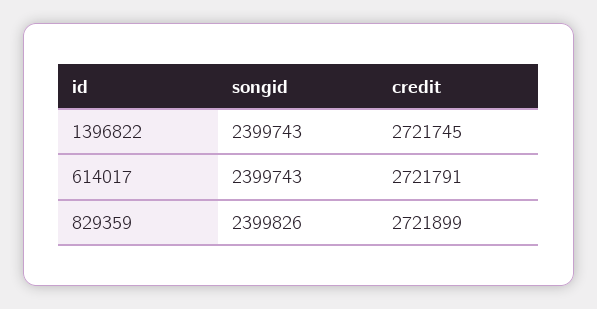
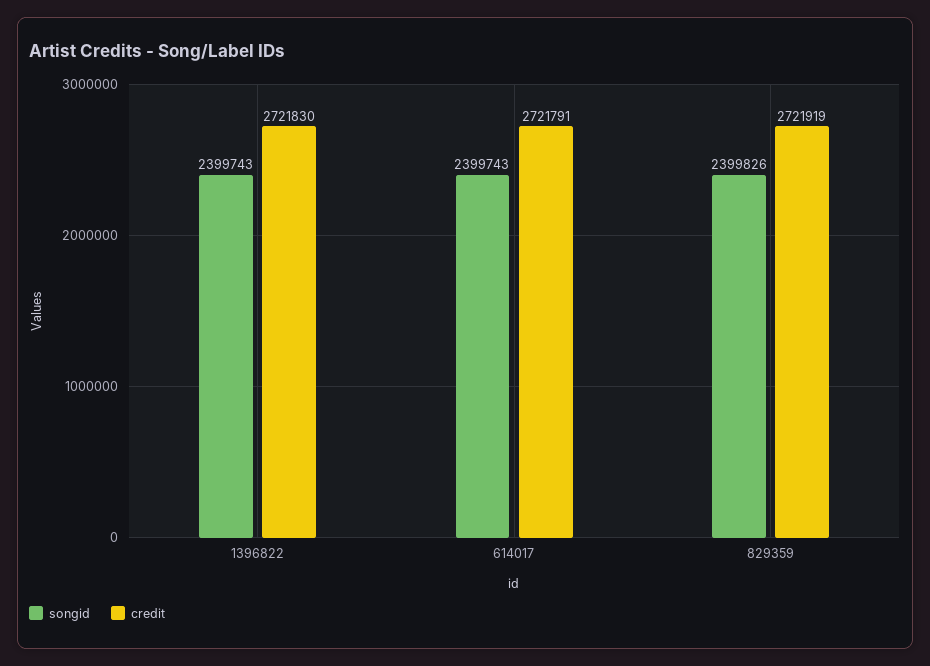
  {
    "songid": {
      "1396822": 2399743,
      "614017": 2399743,
      "829359": 2399826
    },
    "credit": {
-     "1396822": 2721745,
+     "1396822": 2721830,
      "614017": 2721791,
-     "829359": 2721899
+     "829359": 2721919
    }
  }

